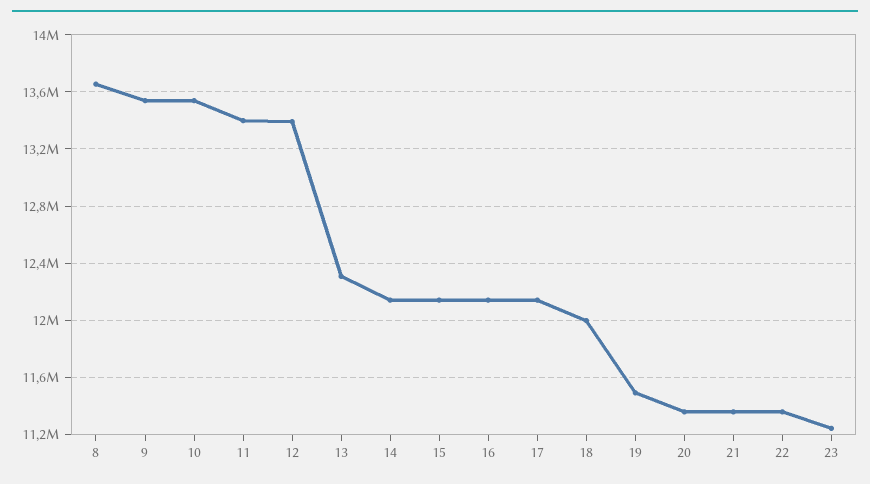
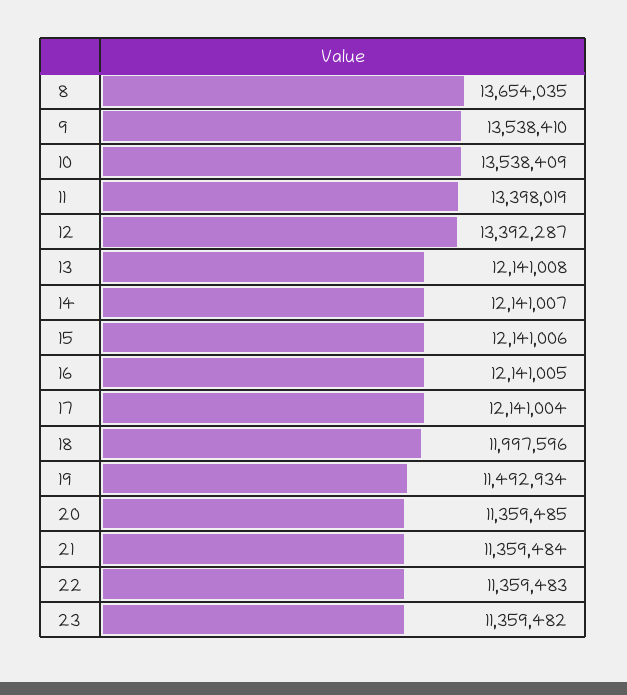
  {
    "8": 13654035,
    "9": 13538410,
    "10": 13538409,
    "11": 13398019,
    "12": 13392287,
-   "13": 12300000,
+   "13": 12141008,
    "14": 12141007,
    "15": 12141006,
    "16": 12141005,
    "17": 12141004,
    "18": 11997596,
    "19": 11492934,
    "20": 11359485,
    "21": 11359484,
    "22": 11359483,
-   "23": 11250000
+   "23": 11359482
  }

